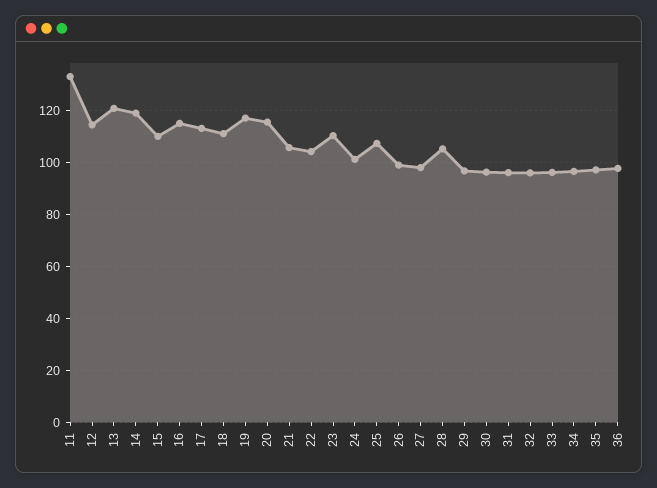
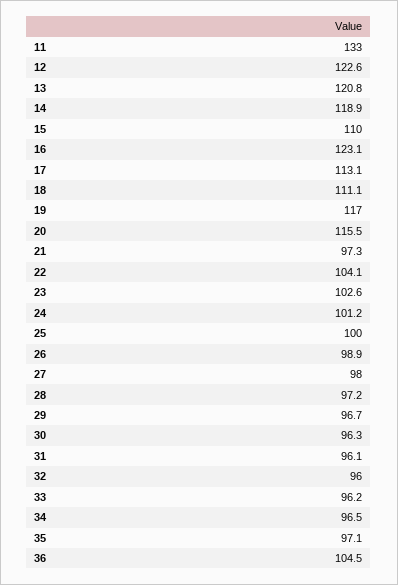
  {
    "11": 133,
-   "12": 115,
+   "12": 122.6,
    "13": 120.8,
    "14": 118.9,
    "15": 110,
-   "16": 115,
+   "16": 123.1,
    "17": 113.1,
    "18": 111.1,
    "19": 117,
    "20": 115.5,
-   "21": 105,
+   "21": 97.3,
    "22": 104.1,
-   "23": 110,
+   "23": 102.6,
    "24": 101.2,
-   "25": 107.5,
+   "25": 100,
    "26": 98.9,
    "27": 98,
-   "28": 105,
+   "28": 97.2,
    "29": 96.7,
    "30": 96.3,
    "31": 96.1,
    "32": 96,
    "33": 96.2,
    "34": 96.5,
    "35": 97.1,
-   "36": 97.5
+   "36": 104.5
  }

